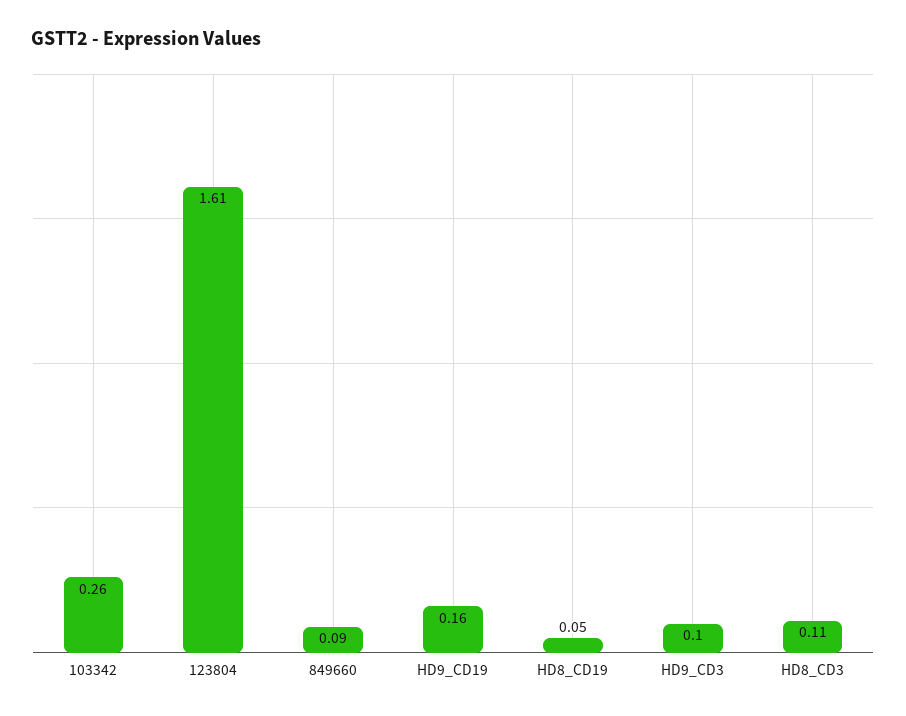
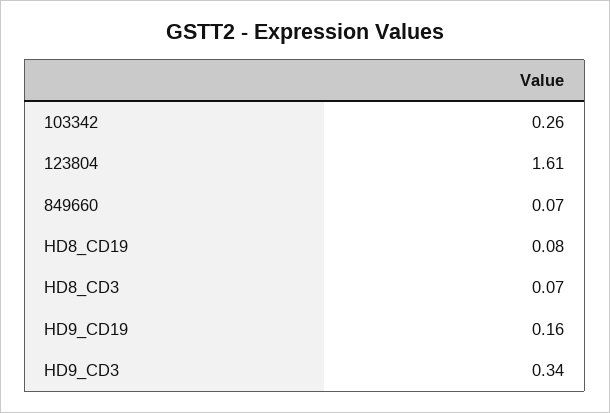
  {
    "103342": 0.26,
    "123804": 1.61,
-   "849660": 0.09,
+   "849660": 0.07,
    "HD9_CD19": 0.16,
-   "HD8_CD19": 0.05,
+   "HD8_CD19": 0.08,
-   "HD9_CD3": 0.1,
+   "HD9_CD3": 0.34,
-   "HD8_CD3": 0.11
+   "HD8_CD3": 0.07
  }

